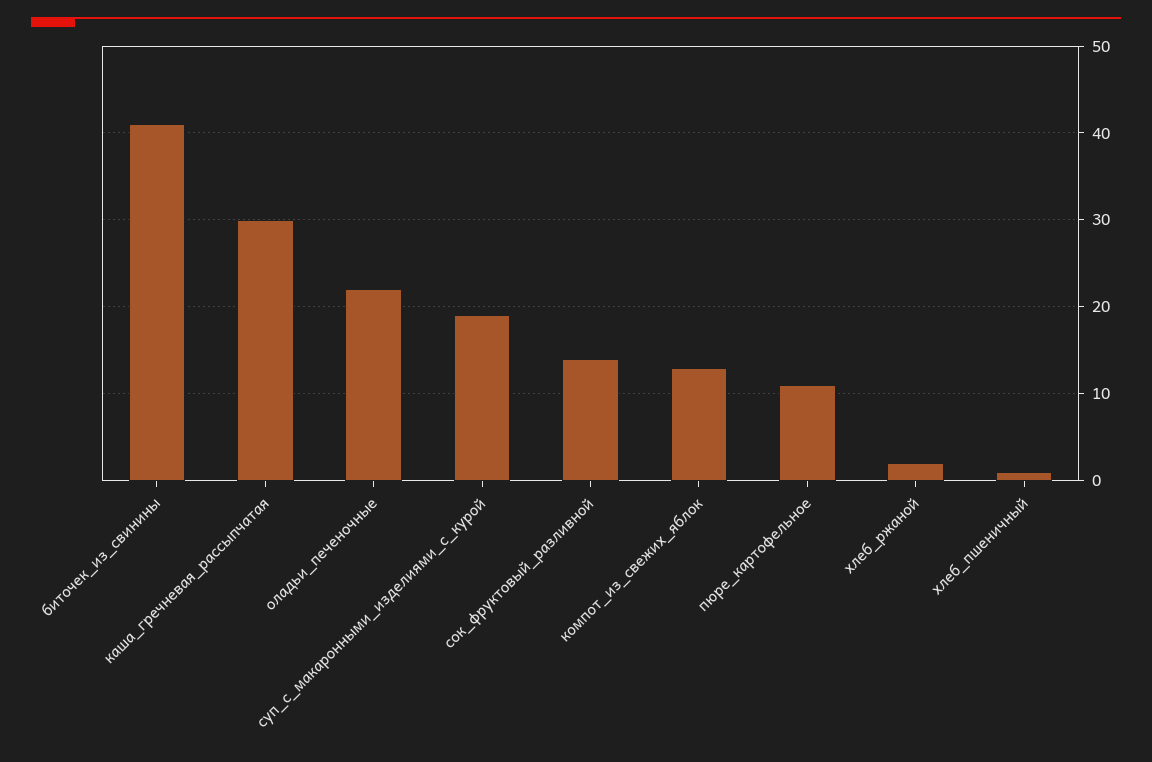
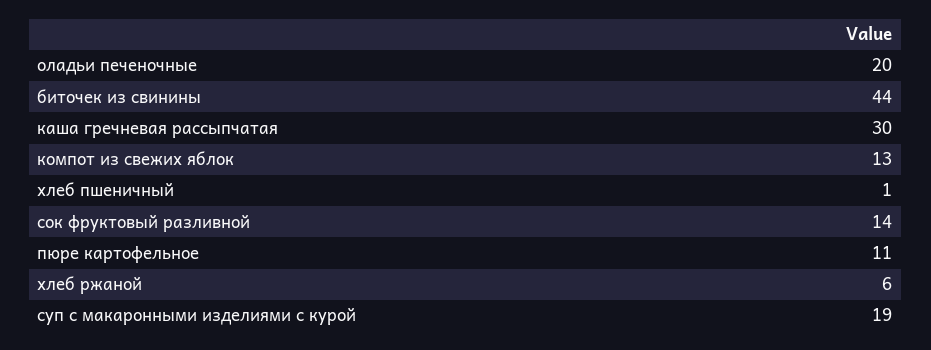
  {
-   "биточек_из_свинины": 41,
+   "биточек_из_свинины": 44,
    "каша_гречневая_рассыпчатая": 30,
-   "оладьи_печеночные": 22,
+   "оладьи_печеночные": 20,
    "суп_с_макаронными_изделиями_с_курой": 19,
    "сок_фруктовый_разливной": 14,
    "компот_из_свежих_яблок": 13,
    "пюре_картофельное": 11,
-   "хлеб_ржаной": 2,
+   "хлеб_ржаной": 6,
    "хлеб_пшеничный": 1
  }

